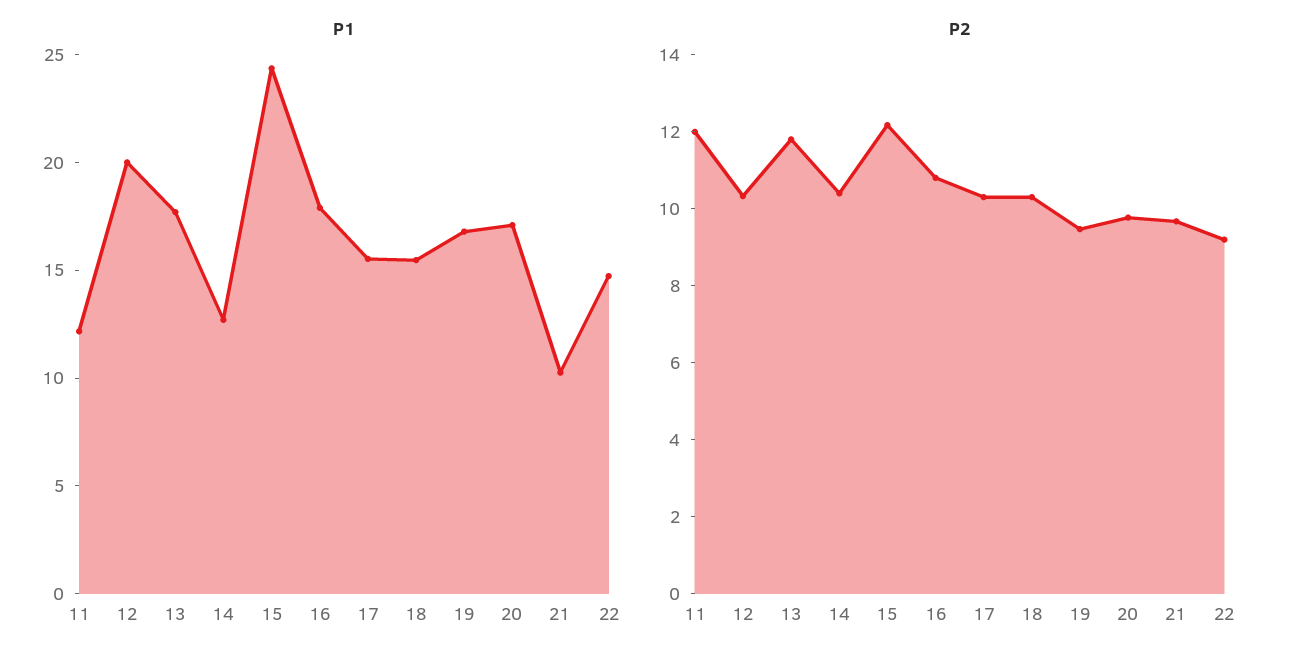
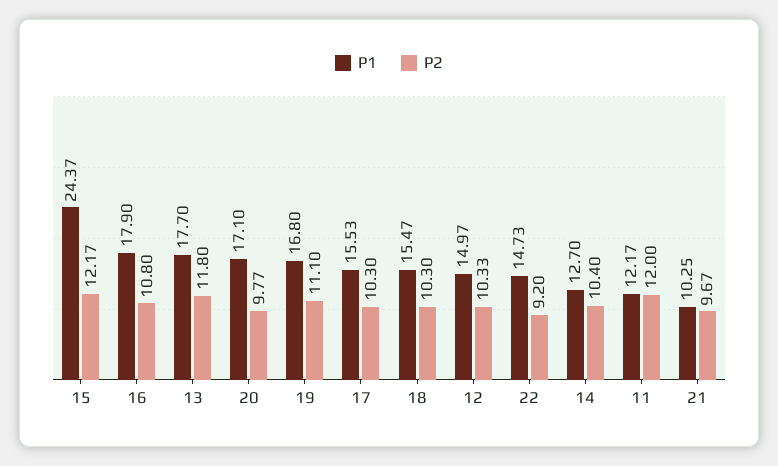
  {
    "P1": {
      "11": 12.17,
-     "12": 20,
+     "12": 14.97,
      "13": 17.7,
      "14": 12.7,
      "15": 24.37,
      "16": 17.9,
      "17": 15.53,
      "18": 15.47,
      "19": 16.8,
      "20": 17.1,
      "21": 10.25,
      "22": 14.73
    },
    "P2": {
      "11": 12,
      "12": 10.33,
      "13": 11.8,
      "14": 10.4,
      "15": 12.17,
      "16": 10.8,
      "17": 10.3,
      "18": 10.3,
-     "19": 9.5,
+     "19": 11.1,
      "20": 9.77,
      "21": 9.67,
      "22": 9.2
    }
  }

